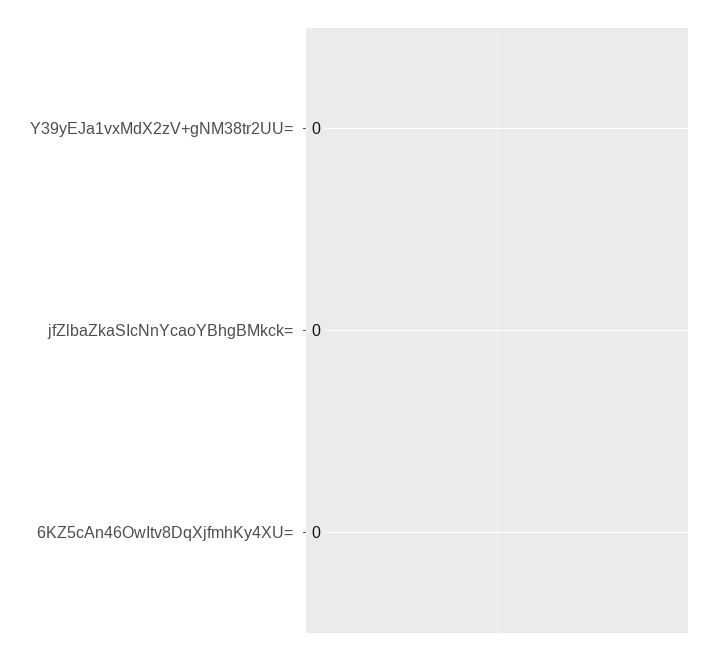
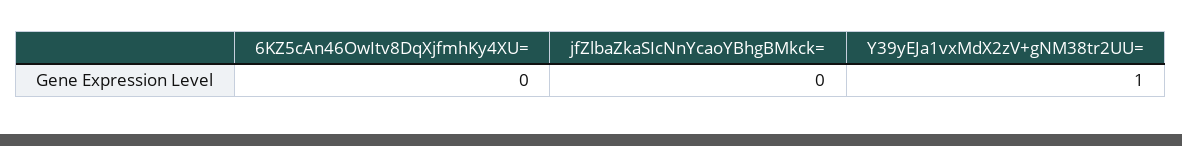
  {
-   "Y39yEJa1vxMdX2zV+gNM38tr2UU=": 0,
+   "Y39yEJa1vxMdX2zV+gNM38tr2UU=": 1,
    "jfZlbaZkaSIcNnYcaoYBhgBMkck=": 0,
    "6KZ5cAn46OwItv8DqXjfmhKy4XU=": 0
  }

